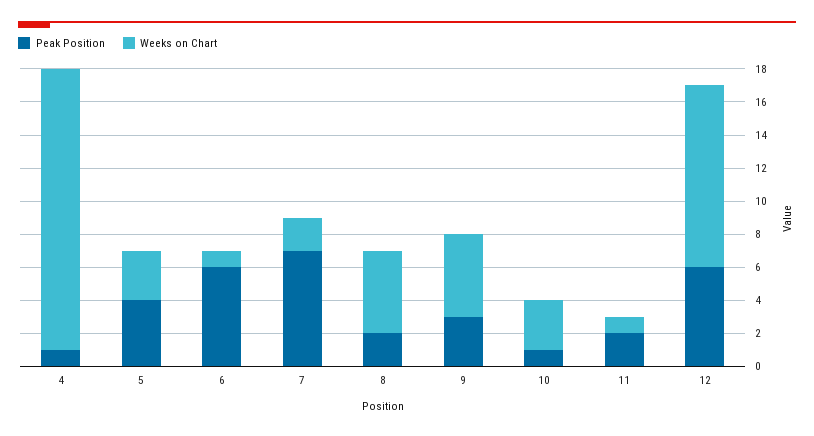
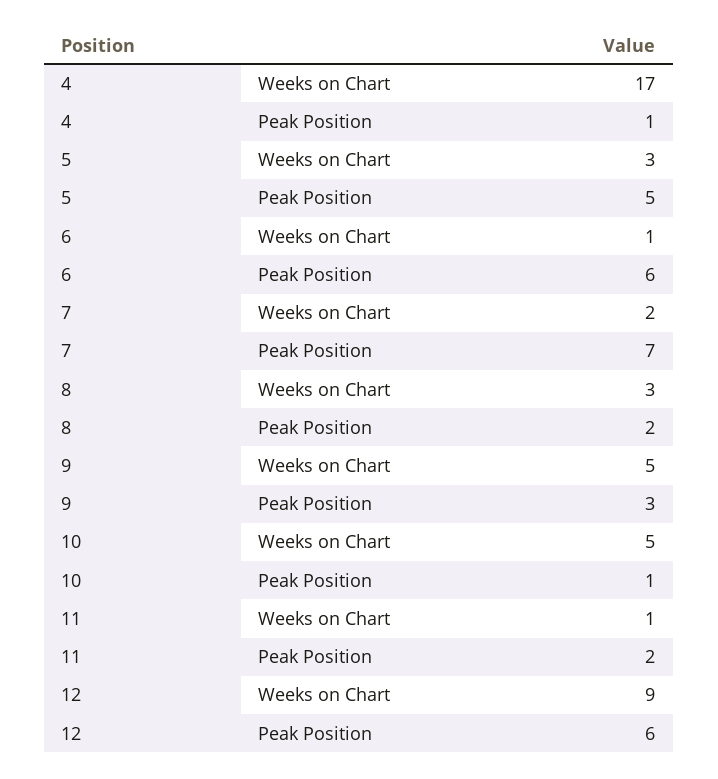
  {
    "Peak Position": {
      "4": 1,
-     "5": 4,
+     "5": 5,
      "6": 6,
      "7": 7,
      "8": 2,
      "9": 3,
      "10": 1,
      "11": 2,
      "12": 6
    },
    "Weeks on Chart": {
      "4": 17,
      "5": 3,
      "6": 1,
      "7": 2,
-     "8": 5,
+     "8": 3,
      "9": 5,
-     "10": 3,
+     "10": 5,
      "11": 1,
-     "12": 11
+     "12": 9
    }
  }

